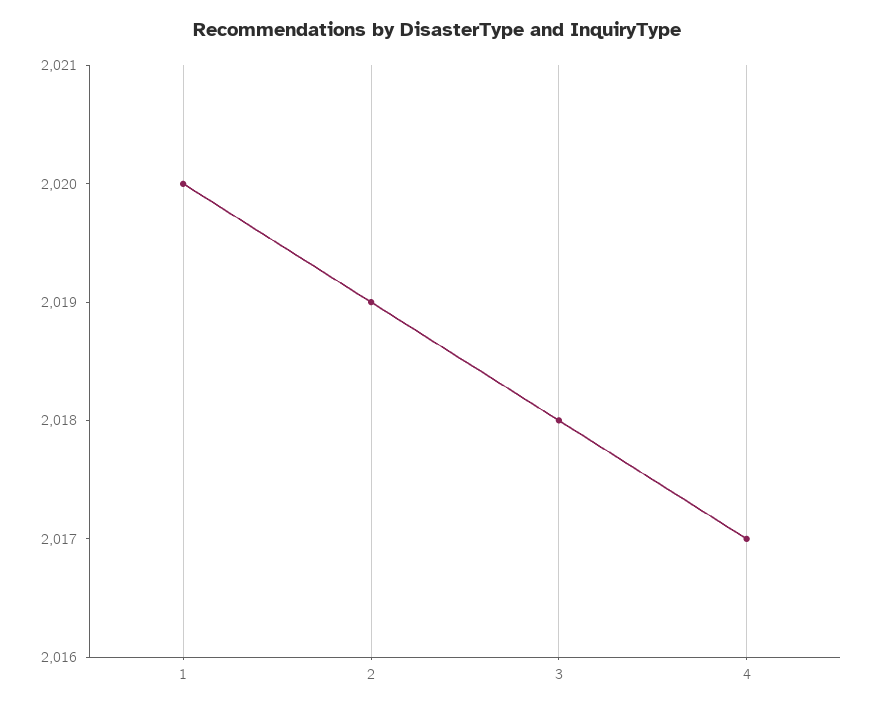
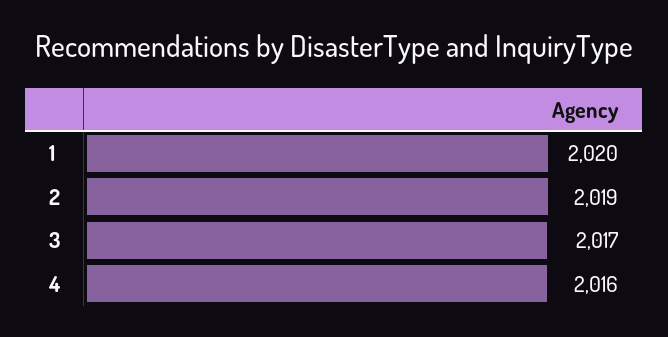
  {
    "1": 2020,
    "2": 2019,
-   "3": 2018,
+   "3": 2017,
-   "4": 2017
+   "4": 2016
  }

